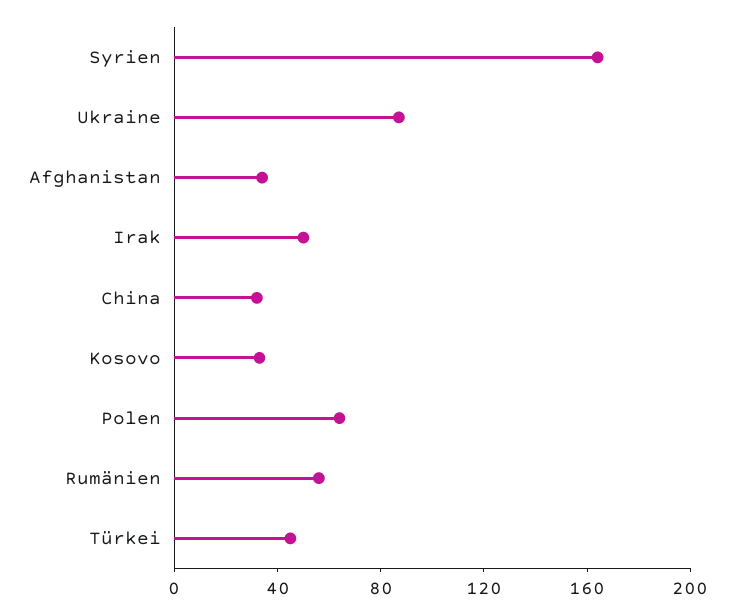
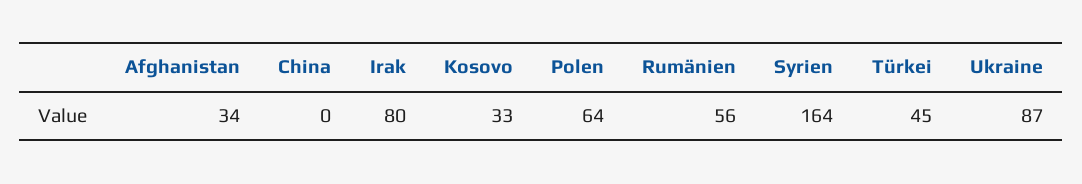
  {
    "Syrien": 164,
    "Ukraine": 87,
    "Afghanistan": 34,
-   "Irak": 50,
+   "Irak": 80,
-   "China": 30,
+   "China": 0,
    "Kosovo": 33,
    "Polen": 64,
    "Rumänien": 56,
    "Türkei": 45
  }

